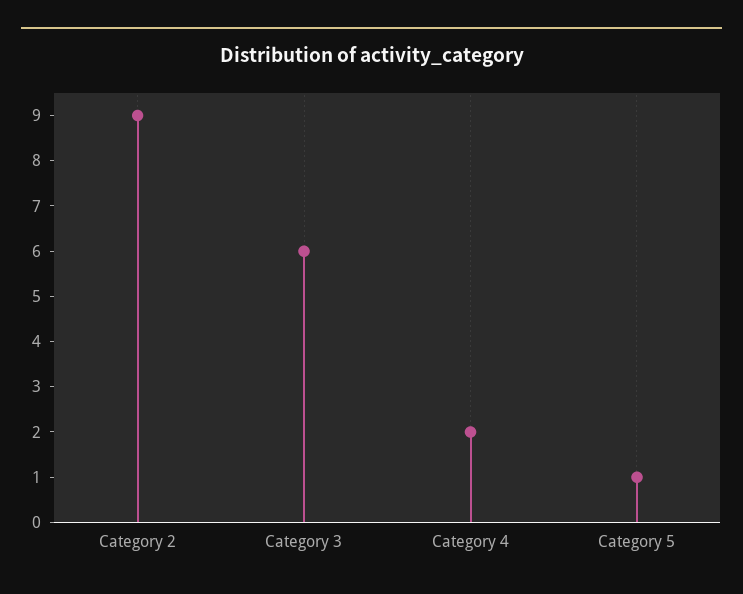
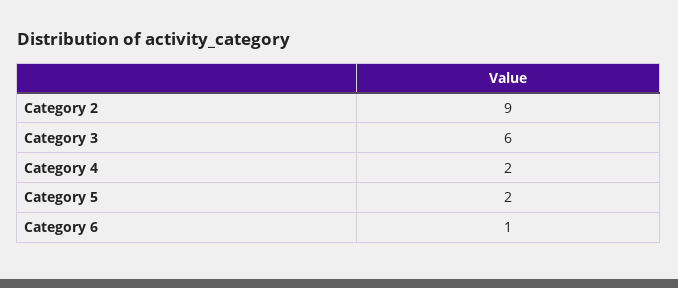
  {
    "Category 2": 9,
    "Category 3": 6,
    "Category 4": 2,
-   "Category 5": 1
+   "Category 5": 2,
+   "Category 6": 1
  }

